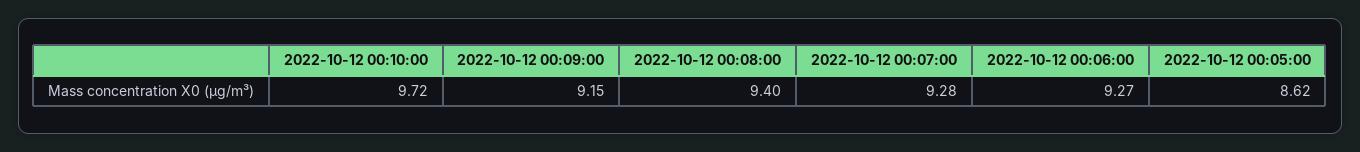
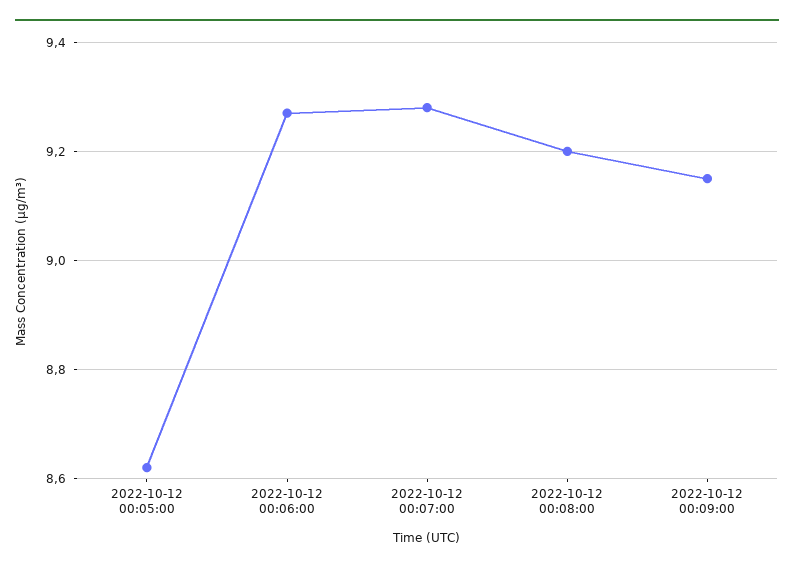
  {
-   "2022-10-12 00:10:00": 9.72,
    "2022-10-12 00:09:00": 9.15,
-   "2022-10-12 00:08:00": 9.4,
+   "2022-10-12 00:08:00": 9.2,
    "2022-10-12 00:07:00": 9.28,
    "2022-10-12 00:06:00": 9.27,
    "2022-10-12 00:05:00": 8.62
  }

